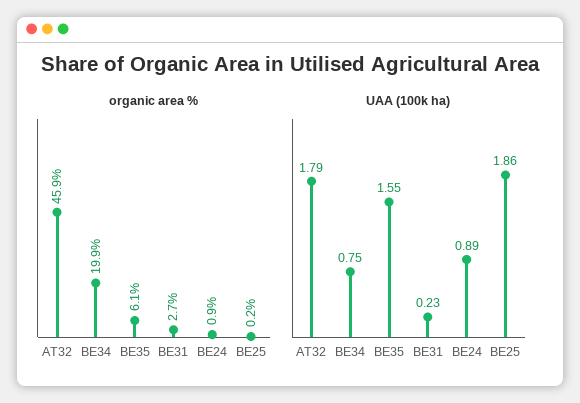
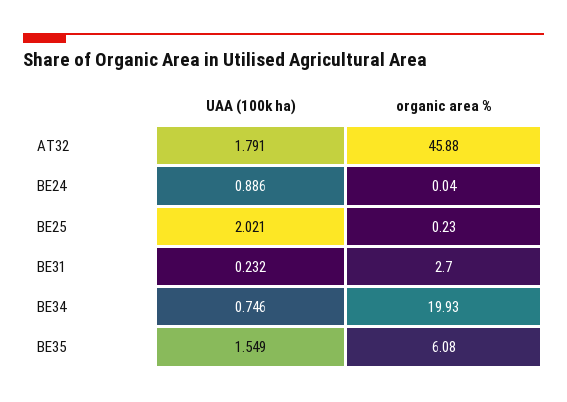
  {
    "organic area %": {
      "AT32": 45.88,
      "BE34": 19.93,
      "BE35": 6.08,
      "BE31": 2.7,
-     "BE24": 0.9,
+     "BE24": 0.04,
      "BE25": 0.23
    },
    "UAA (100k ha)": {
      "AT32": 1.791,
      "BE34": 0.746,
      "BE35": 1.549,
      "BE31": 0.232,
      "BE24": 0.886,
-     "BE25": 1.86
+     "BE25": 2.021
    }
  }

